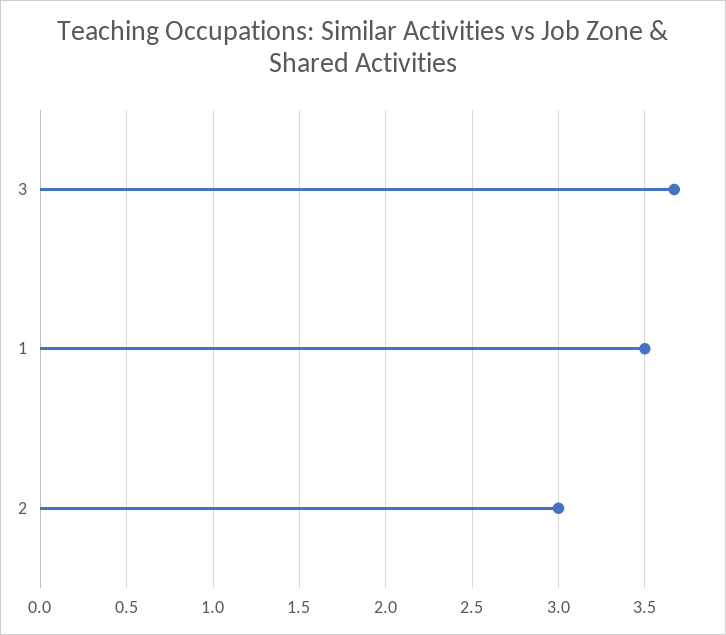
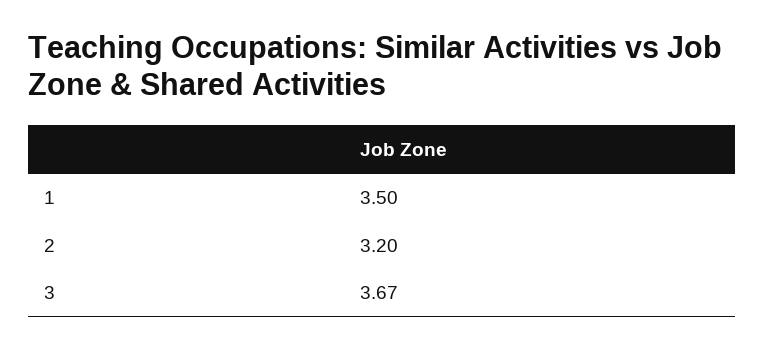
  {
    "3": 3.67,
    "1": 3.5,
-   "2": 3
+   "2": 3.2
  }

